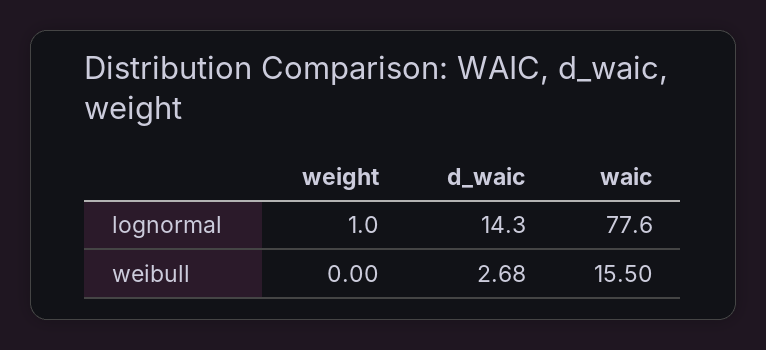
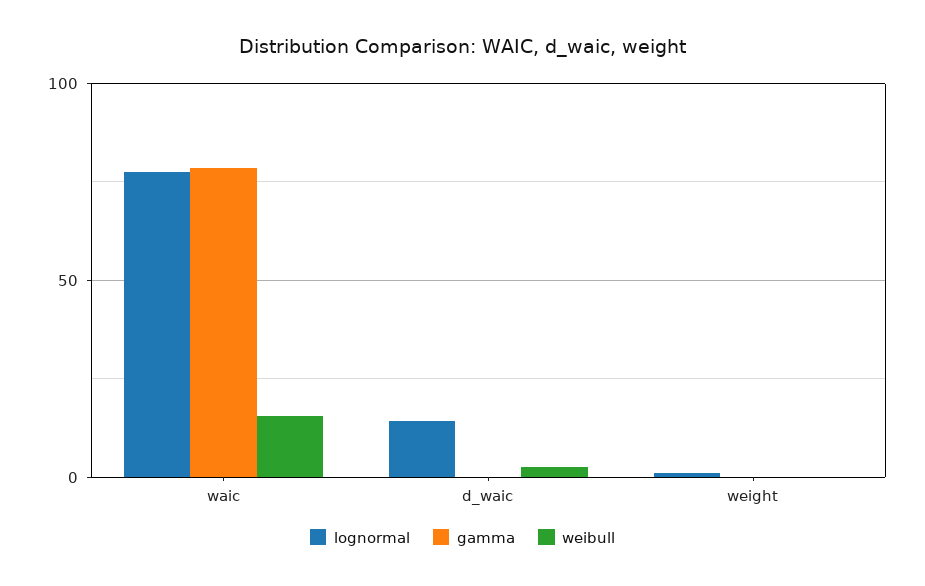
  {
    "lognormal": {
      "weight": 1,
      "d_waic": 14.3,
      "waic": 77.6
    },
    "weibull": {
      "weight": 0,
      "d_waic": 2.68,
      "waic": 15.5
-   }
+   },
+   "gamma": {
+     "waic": 80,
+     "d_waic": 0,
+     "weight": 0
+   }
  }

